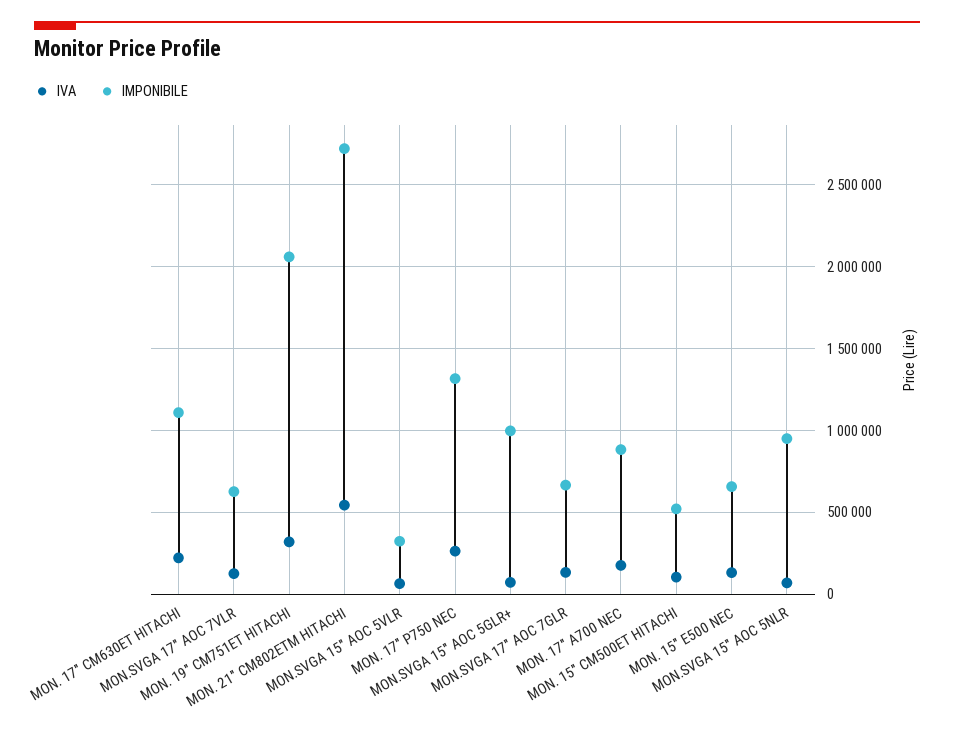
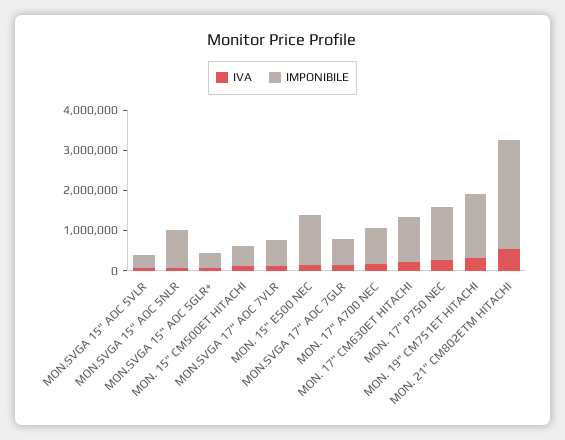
  {
    "IVA": {
      "MON. 17\" CM630ET HITACHI": 200000,
      "MON.SVGA 17\" AOC 7VLR": 150000,
      "MON. 19\" CM751ET HITACHI": 300000,
      "MON. 21\" CM802ETM HITACHI": 550000,
      "MON.SVGA 15\" AOC 5VLR": 50000,
      "MON. 17\" P750 NEC": 250000,
      "MON.SVGA 15\" AOC 5GLR+": 50000,
      "MON.SVGA 17\" AOC 7GLR": 150000,
      "MON. 17\" A700 NEC": 200000,
      "MON. 15\" CM500ET HITACHI": 100000,
      "MON. 15\" E500 NEC": 150000,
      "MON.SVGA 15\" AOC 5NLR": 50000
    },
    "IMPONIBILE": {
      "MON. 17\" CM630ET HITACHI": 1100000,
      "MON.SVGA 17\" AOC 7VLR": 650000,
-     "MON. 19\" CM751ET HITACHI": 2050000,
+     "MON. 19\" CM751ET HITACHI": 1600000,
      "MON. 21\" CM802ETM HITACHI": 2700000,
      "MON.SVGA 15\" AOC 5VLR": 300000,
      "MON. 17\" P750 NEC": 1300000,
-     "MON.SVGA 15\" AOC 5GLR+": 1000000,
+     "MON.SVGA 15\" AOC 5GLR+": 400000,
      "MON.SVGA 17\" AOC 7GLR": 650000,
      "MON. 17\" A700 NEC": 900000,
      "MON. 15\" CM500ET HITACHI": 500000,
-     "MON. 15\" E500 NEC": 650000,
+     "MON. 15\" E500 NEC": 1200000,
      "MON.SVGA 15\" AOC 5NLR": 950000
    }
  }

